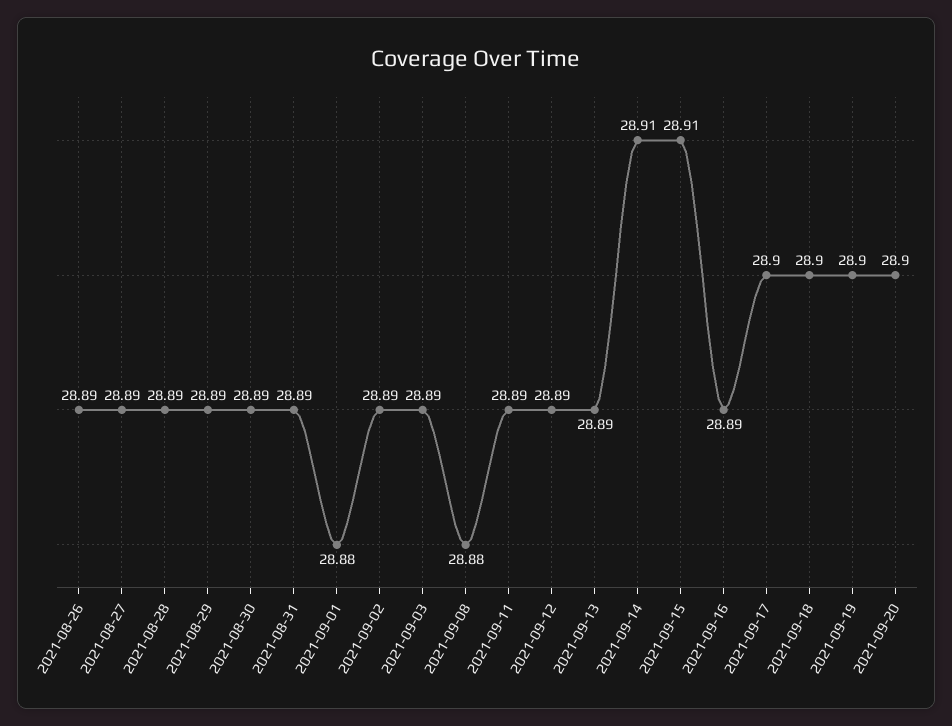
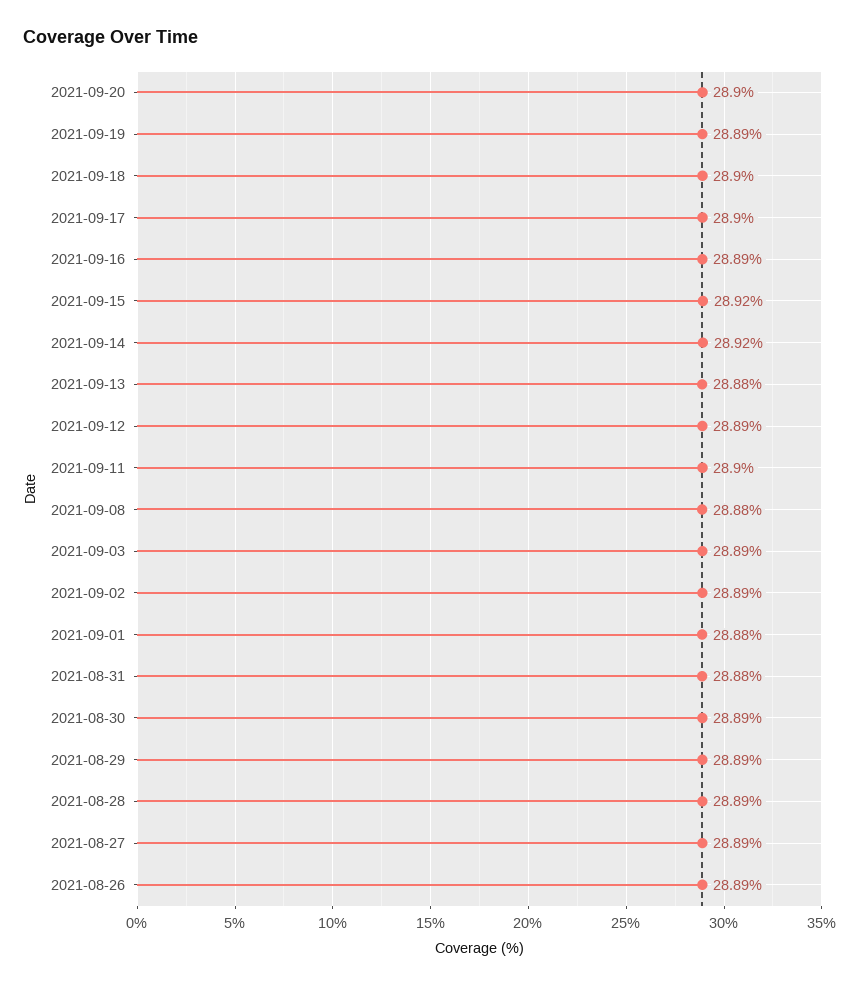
  {
    "2021-08-26": 28.89,
    "2021-08-27": 28.89,
    "2021-08-28": 28.89,
    "2021-08-29": 28.89,
    "2021-08-30": 28.89,
-   "2021-08-31": 28.89,
+   "2021-08-31": 28.88,
    "2021-09-01": 28.88,
    "2021-09-02": 28.89,
    "2021-09-03": 28.89,
    "2021-09-08": 28.88,
-   "2021-09-11": 28.89,
+   "2021-09-11": 28.9,
    "2021-09-12": 28.89,
-   "2021-09-13": 28.89,
+   "2021-09-13": 28.88,
-   "2021-09-14": 28.91,
+   "2021-09-14": 28.92,
-   "2021-09-15": 28.91,
+   "2021-09-15": 28.92,
    "2021-09-16": 28.89,
    "2021-09-17": 28.9,
    "2021-09-18": 28.9,
-   "2021-09-19": 28.9,
+   "2021-09-19": 28.89,
    "2021-09-20": 28.9
  }

